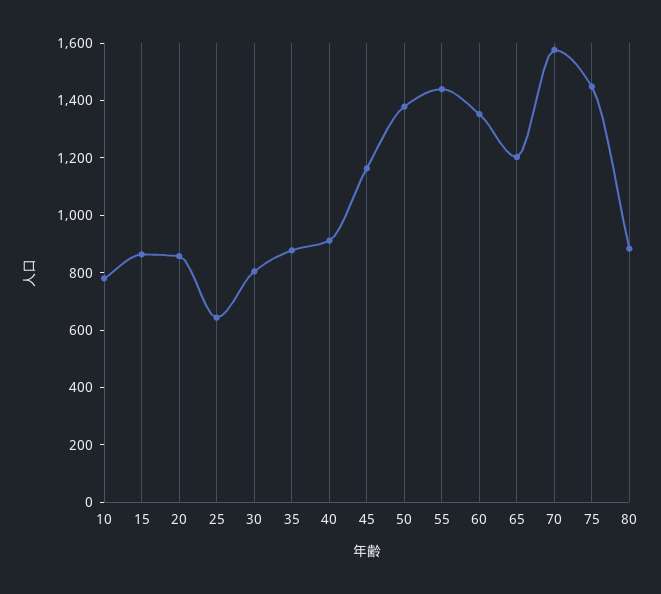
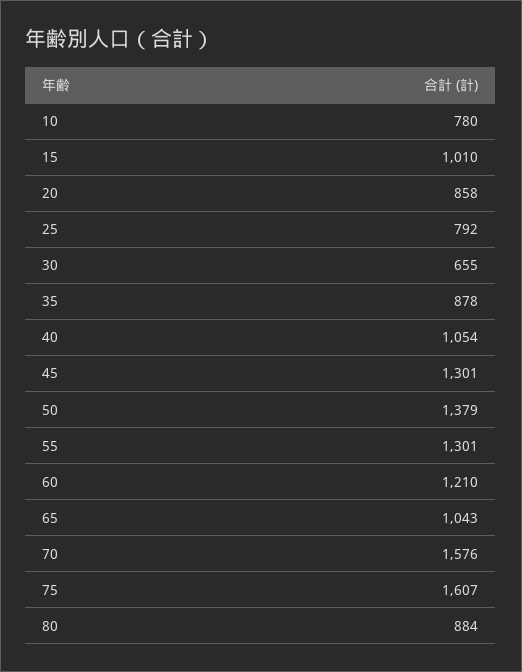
  {
    "10": 780,
-   "15": 850,
+   "15": 1010,
    "20": 858,
-   "25": 650,
+   "25": 792,
-   "30": 800,
+   "30": 655,
    "35": 878,
-   "40": 900,
+   "40": 1054,
-   "45": 1150,
+   "45": 1301,
    "50": 1379,
-   "55": 1450,
+   "55": 1301,
-   "60": 1350,
+   "60": 1210,
-   "65": 1200,
+   "65": 1043,
    "70": 1576,
-   "75": 1450,
+   "75": 1607,
    "80": 884
  }

